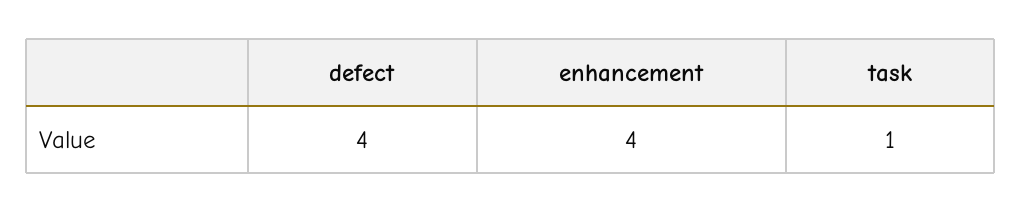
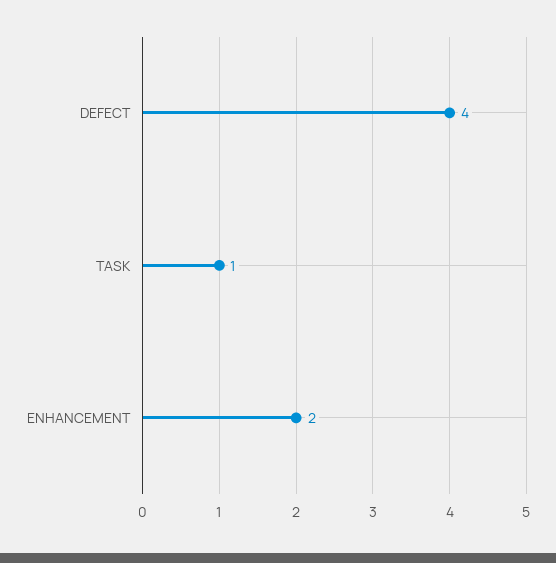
  {
    "defect": 4,
-   "enhancement": 4,
+   "enhancement": 2,
    "task": 1
  }

